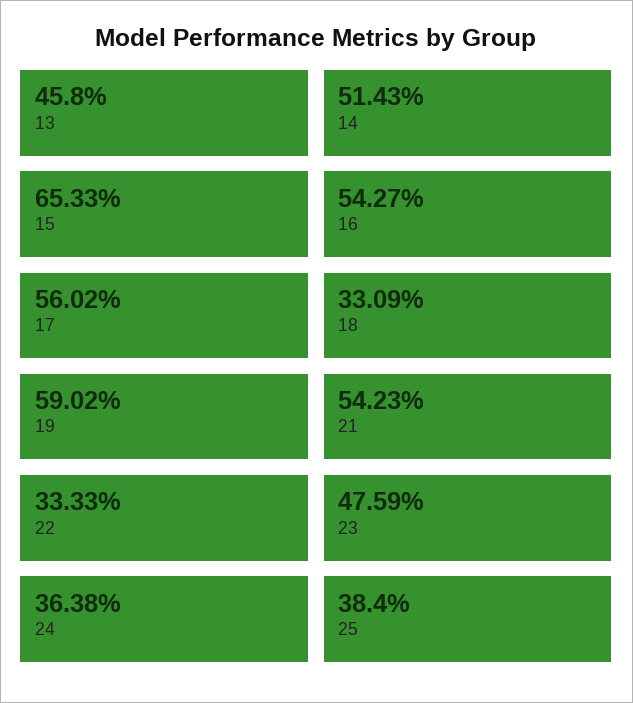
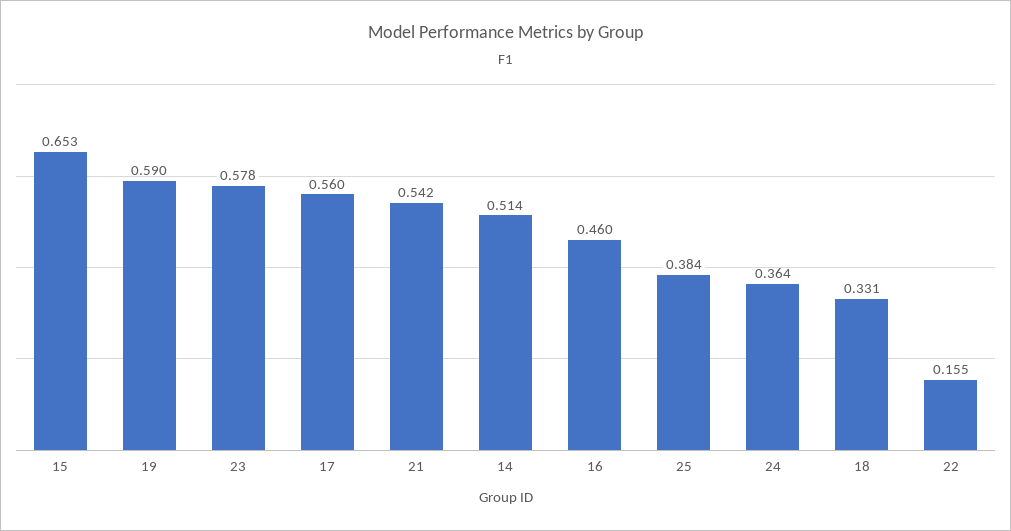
  {
-   "13": 0.458,
    "14": 0.5143,
    "15": 0.6533,
-   "16": 0.5427,
+   "16": 0.46,
    "17": 0.5602,
    "18": 0.3309,
    "19": 0.5902,
    "21": 0.5423,
-   "22": 0.3333,
+   "22": 0.155,
-   "23": 0.4759,
+   "23": 0.578,
    "24": 0.3638,
    "25": 0.384
  }

